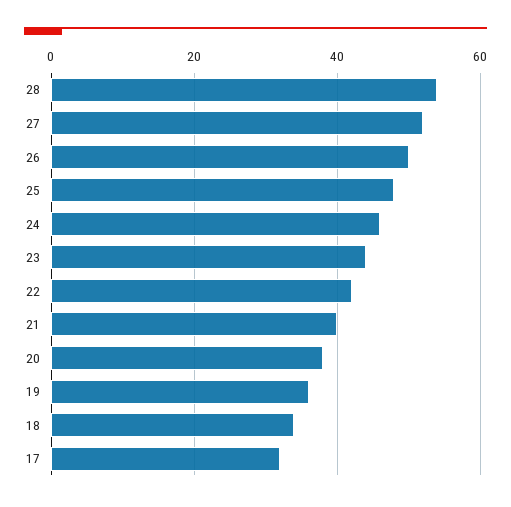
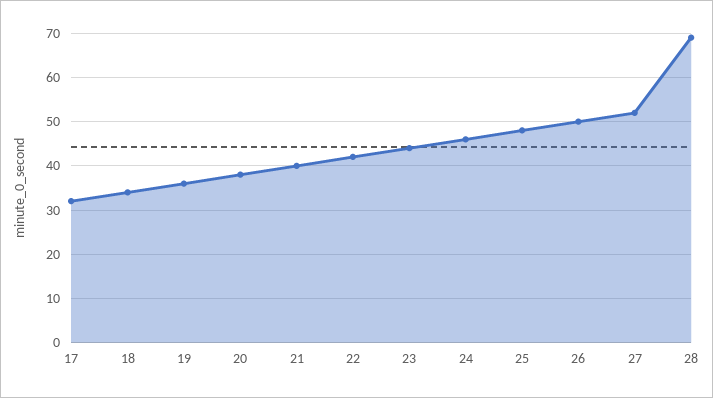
  {
-   "28": 55,
+   "28": 70,
    "27": 50,
    "26": 50,
    "25": 50,
    "24": 45,
    "23": 45,
    "22": 40,
    "21": 40,
    "20": 40,
    "19": 35,
    "18": 35,
    "17": 30
  }

